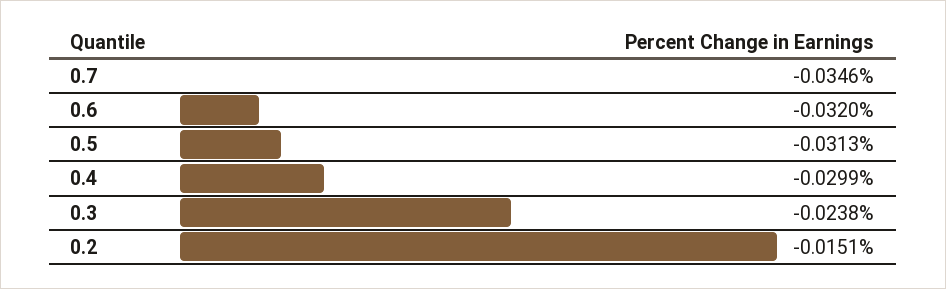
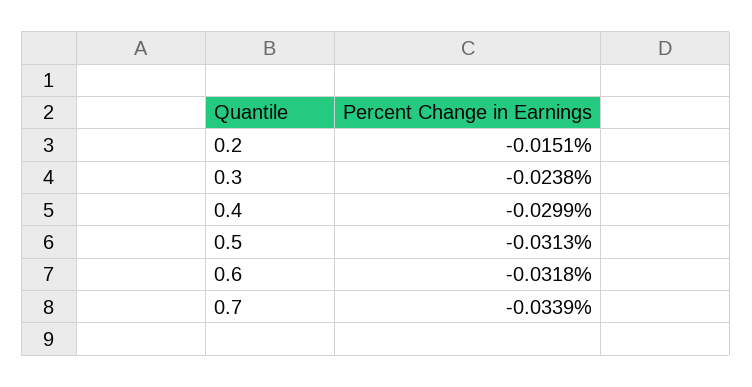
  {
-   "0.7": -0.0346,
+   "0.7": -0.0339,
-   "0.6": -0.032,
+   "0.6": -0.0318,
    "0.5": -0.0313,
    "0.4": -0.0299,
    "0.3": -0.0238,
    "0.2": -0.0151
  }

